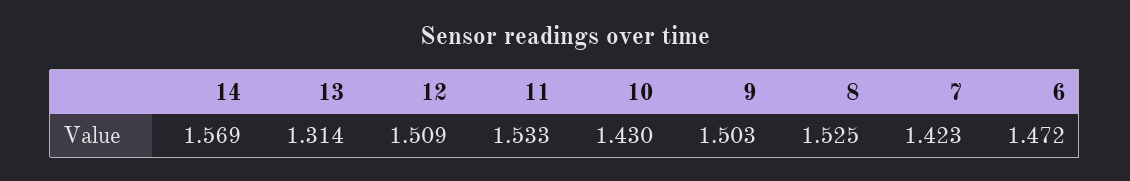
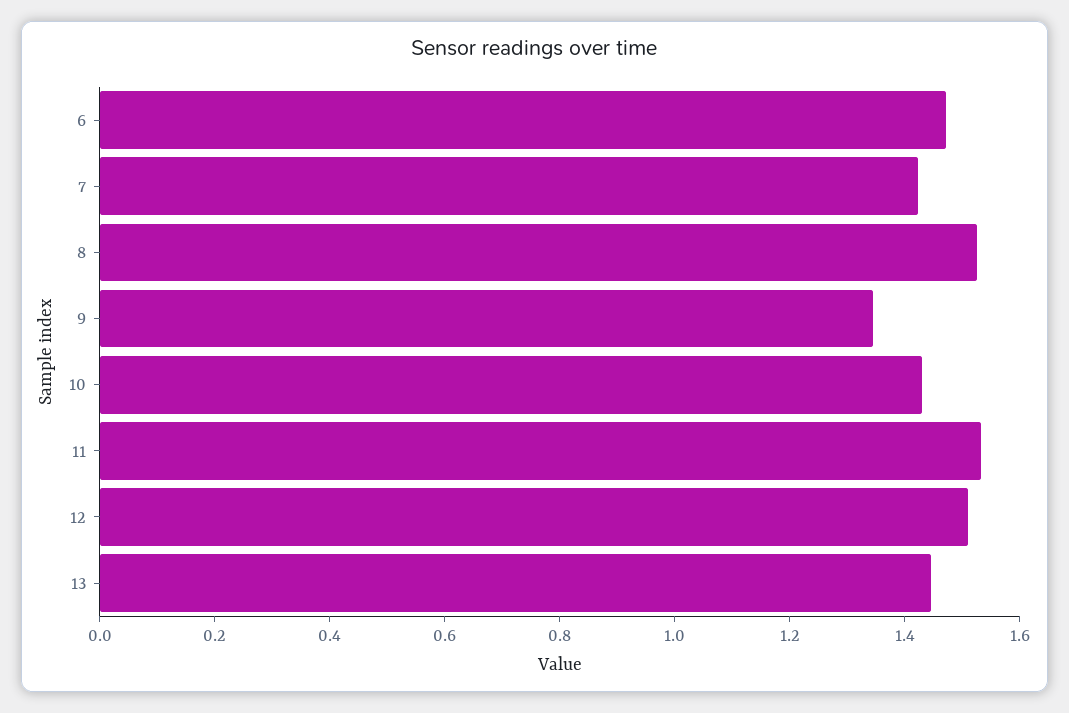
  {
-   "14": 1.569,
-   "13": 1.314,
+   "13": 1.45,
    "12": 1.509,
    "11": 1.533,
    "10": 1.43,
-   "9": 1.503,
+   "9": 1.35,
    "8": 1.525,
    "7": 1.423,
    "6": 1.472
  }

